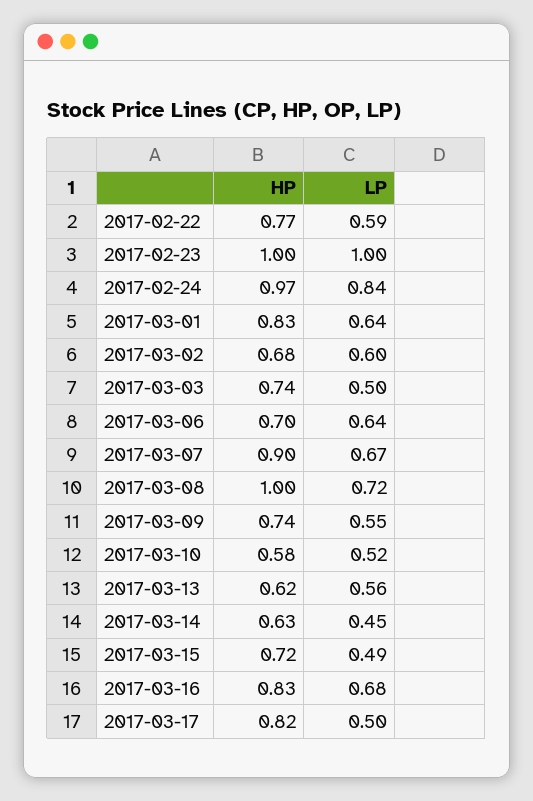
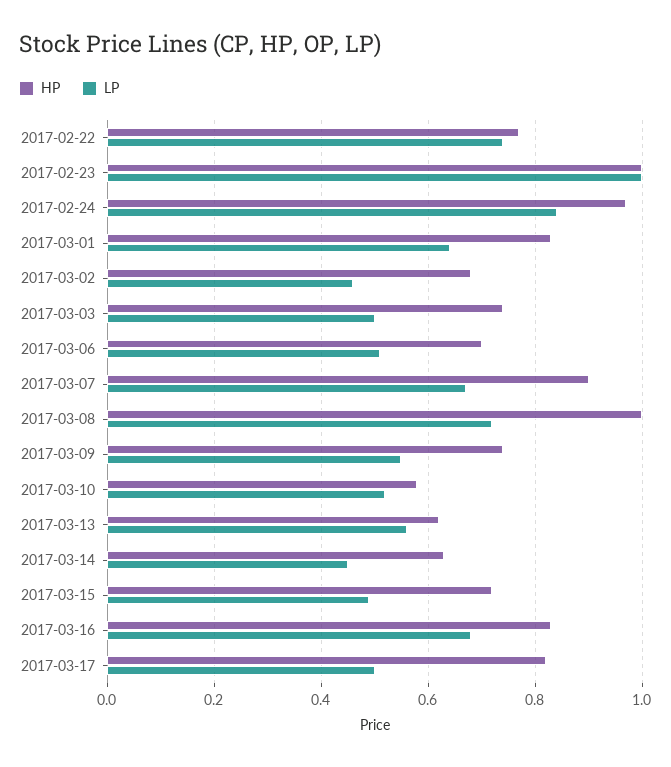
  {
    "HP": {
      "2017-02-22": 0.77,
      "2017-02-23": 1,
      "2017-02-24": 0.97,
      "2017-03-01": 0.83,
      "2017-03-02": 0.68,
      "2017-03-03": 0.74,
      "2017-03-06": 0.7,
      "2017-03-07": 0.9,
      "2017-03-08": 1,
      "2017-03-09": 0.74,
      "2017-03-10": 0.58,
      "2017-03-13": 0.62,
      "2017-03-14": 0.63,
      "2017-03-15": 0.72,
      "2017-03-16": 0.83,
      "2017-03-17": 0.82
    },
    "LP": {
-     "2017-02-22": 0.59,
+     "2017-02-22": 0.75,
      "2017-02-23": 1,
      "2017-02-24": 0.84,
      "2017-03-01": 0.64,
-     "2017-03-02": 0.6,
+     "2017-03-02": 0.45,
      "2017-03-03": 0.5,
-     "2017-03-06": 0.64,
+     "2017-03-06": 0.5,
      "2017-03-07": 0.67,
      "2017-03-08": 0.72,
      "2017-03-09": 0.55,
      "2017-03-10": 0.52,
      "2017-03-13": 0.56,
      "2017-03-14": 0.45,
      "2017-03-15": 0.49,
      "2017-03-16": 0.68,
      "2017-03-17": 0.5
    }
  }

